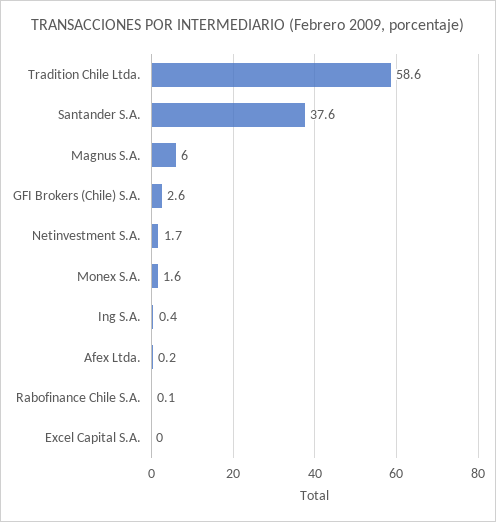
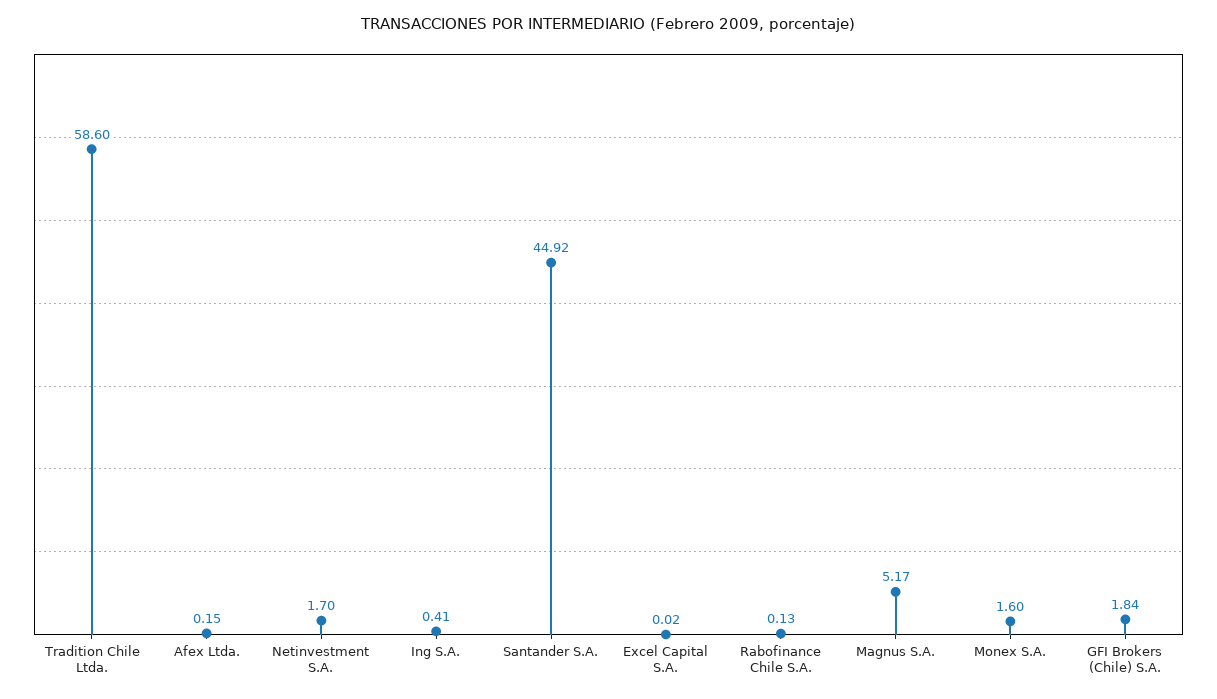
  {
    "Tradition Chile Ltda.": 58.6,
-   "Santander S.A.": 37.6,
+   "Santander S.A.": 44.92,
-   "Magnus S.A.": 6,
+   "Magnus S.A.": 5.17,
-   "GFI Brokers (Chile) S.A.": 2.6,
+   "GFI Brokers (Chile) S.A.": 1.84,
    "Netinvestment S.A.": 1.7,
    "Monex S.A.": 1.6,
    "Ing S.A.": 0.41,
    "Afex Ltda.": 0.15,
    "Rabofinance Chile S.A.": 0.13,
    "Excel Capital S.A.": 0.02
  }

